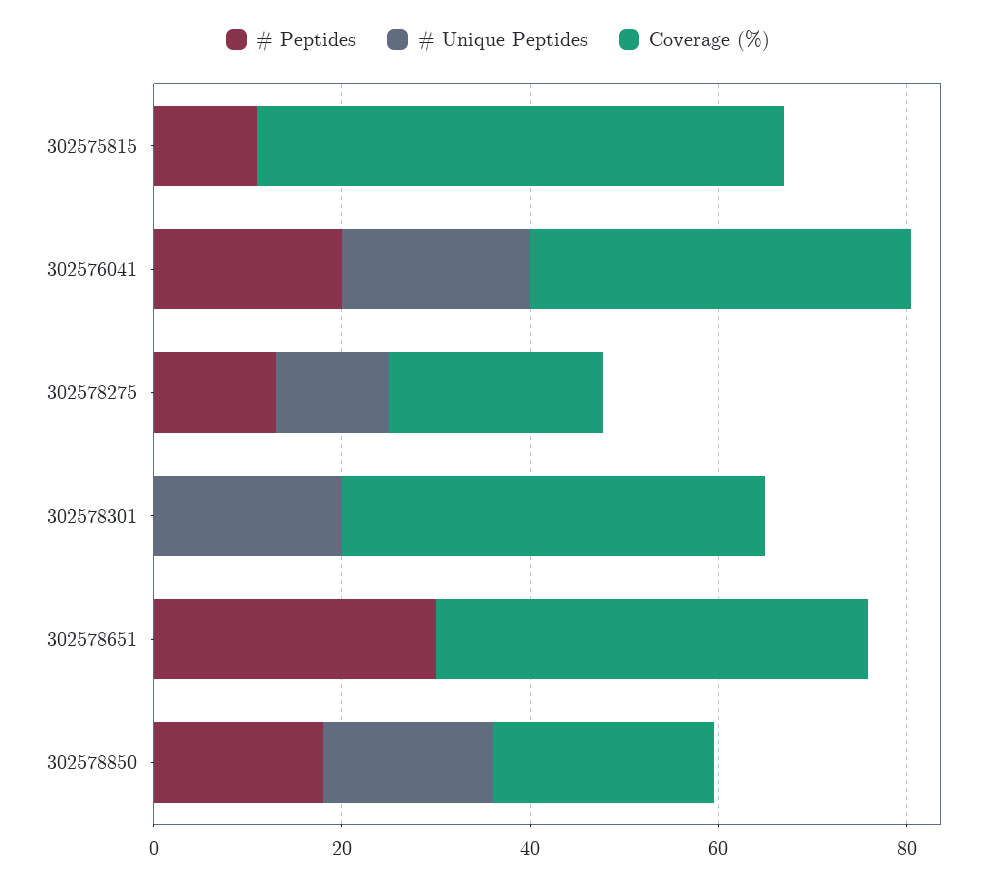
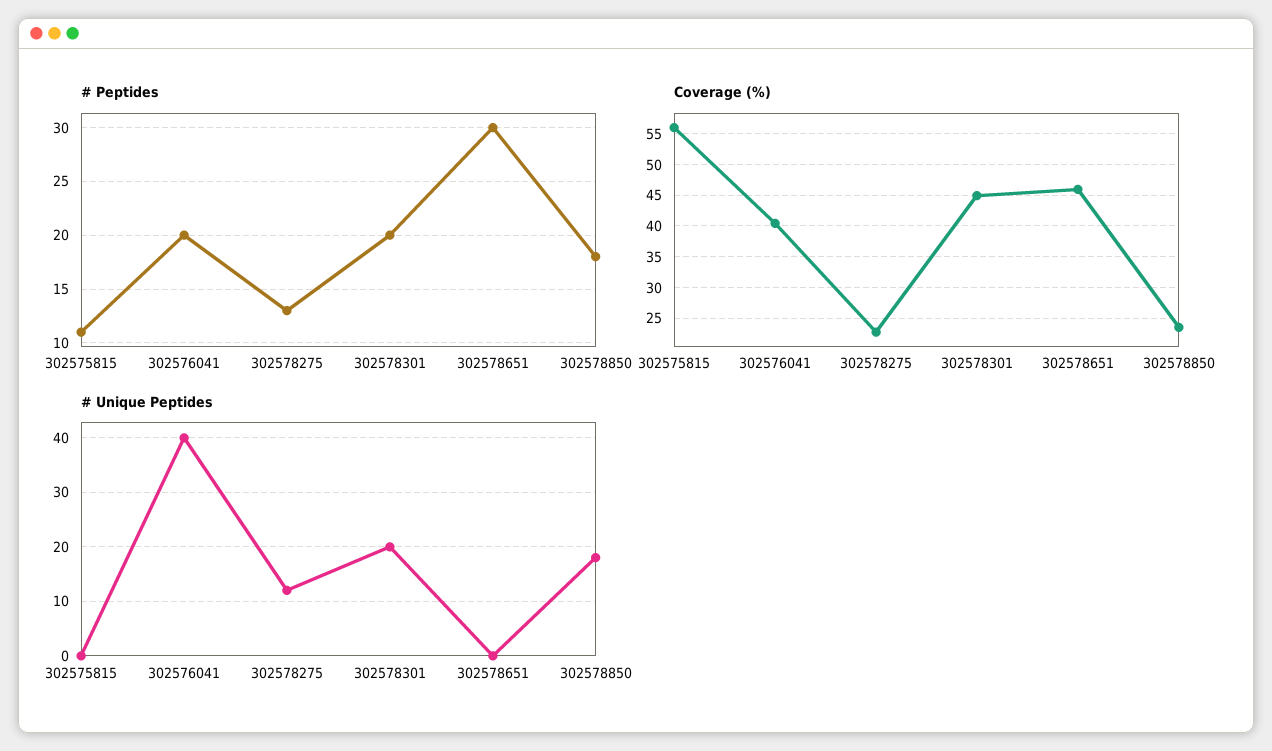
  {
    "# Peptides": {
      "302575815": 11,
      "302576041": 20,
      "302578275": 13,
-     "302578301": 0,
+     "302578301": 20,
      "302578651": 30,
      "302578850": 18
    },
    "# Unique Peptides": {
      "302575815": 0,
-     "302576041": 20,
+     "302576041": 40,
      "302578275": 10,
      "302578301": 20,
      "302578651": 0,
      "302578850": 20
    },
    "Coverage (%)": {
      "302575815": 56,
      "302576041": 40,
      "302578275": 23,
      "302578301": 45,
      "302578651": 46,
      "302578850": 24
    }
  }

